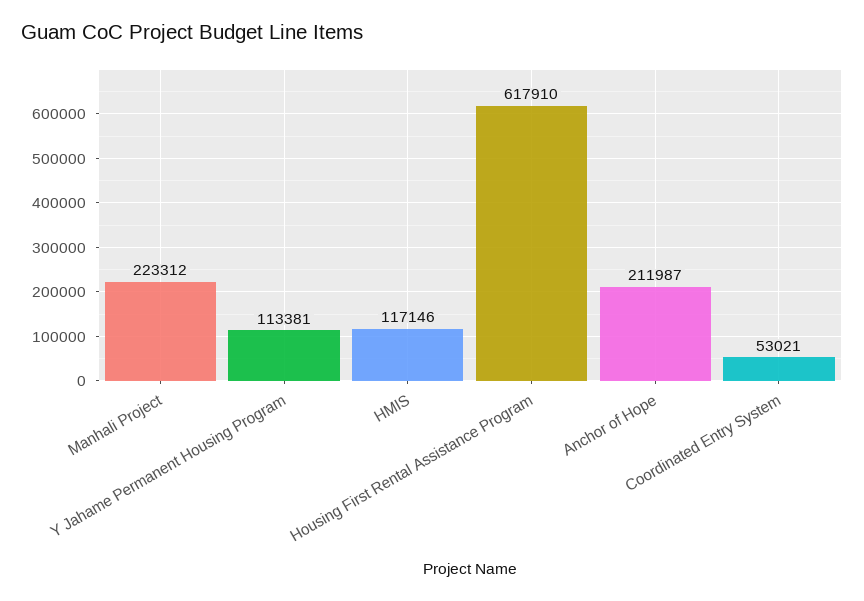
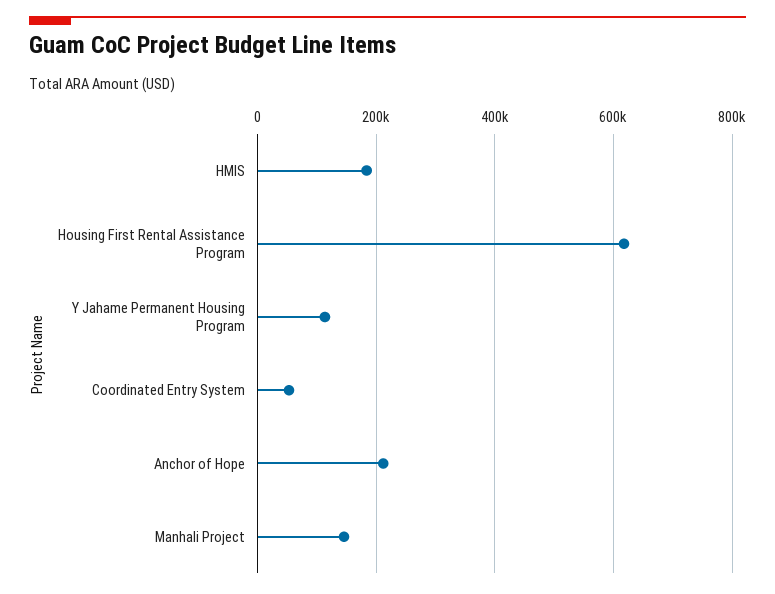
  {
-   "Manhali Project": 223312,
+   "Manhali Project": 140000,
    "Y Jahame Permanent Housing Program": 113381,
-   "HMIS": 117146,
+   "HMIS": 180000,
    "Housing First Rental Assistance Program": 617910,
    "Anchor of Hope": 211987,
    "Coordinated Entry System": 53021
  }

